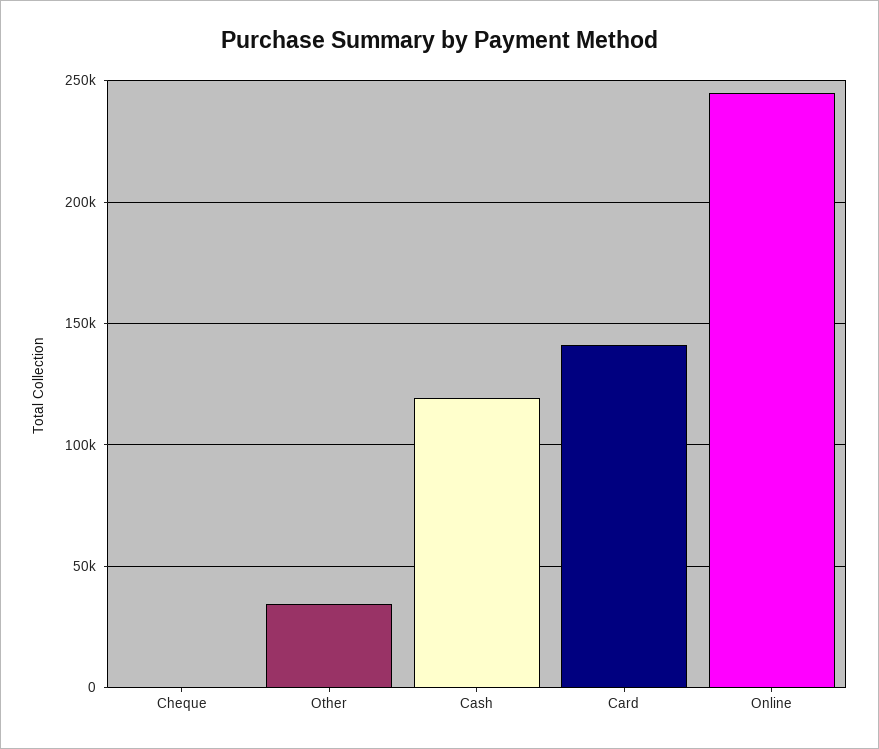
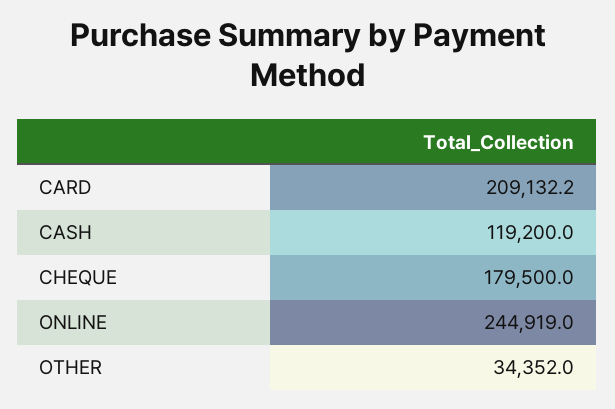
  {
-   "Cheque": 0,
+   "Cheque": 179500,
    "Other": 34352,
    "Cash": 119200,
-   "Card": 140000,
+   "Card": 209132.2,
    "Online": 244919
  }

